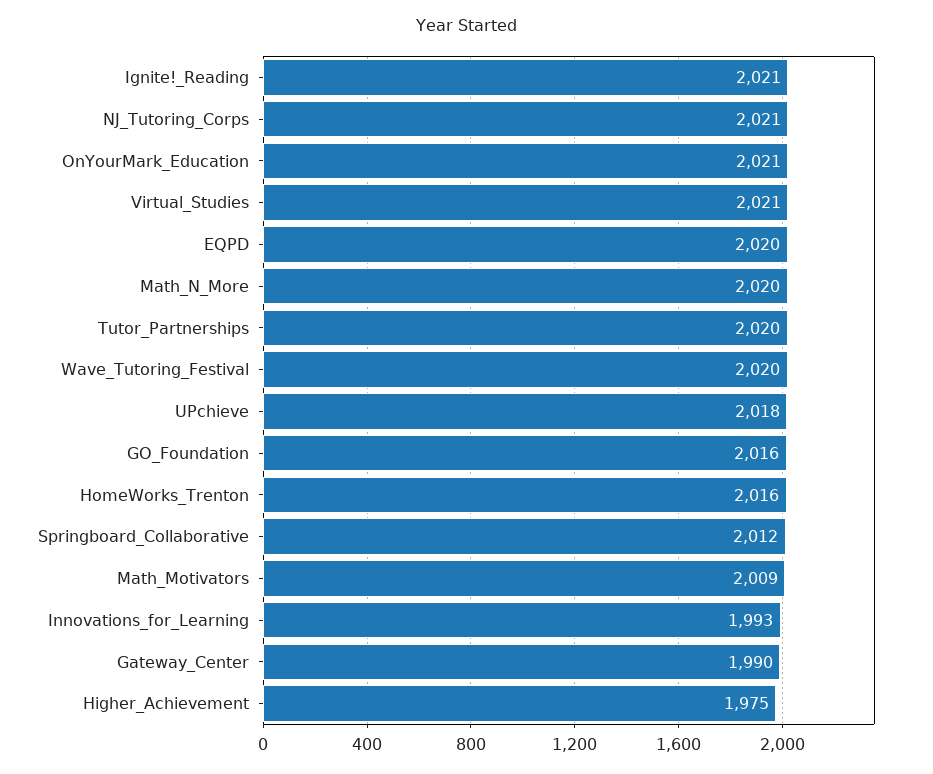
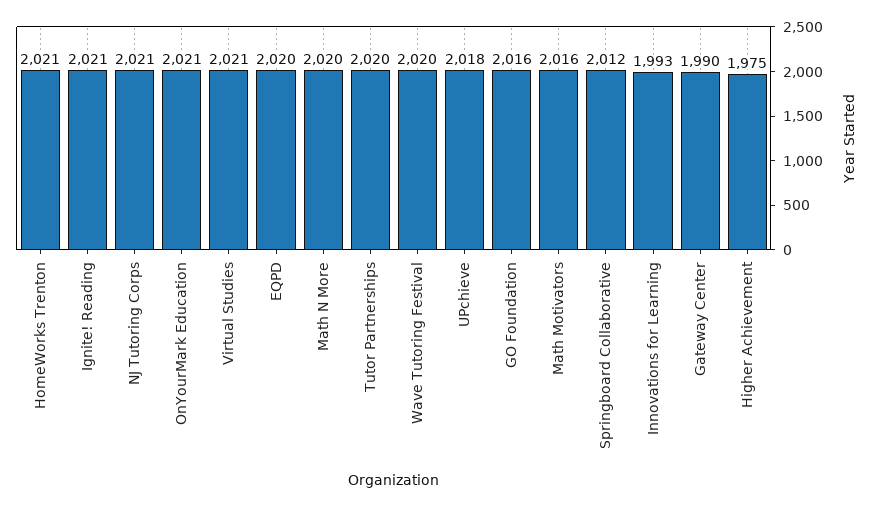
  {
    "Ignite!_Reading": 2021,
    "NJ_Tutoring_Corps": 2021,
    "OnYourMark_Education": 2021,
    "Virtual_Studies": 2021,
    "EQPD": 2020,
    "Math_N_More": 2020,
    "Tutor_Partnerships": 2020,
    "Wave_Tutoring_Festival": 2020,
    "UPchieve": 2018,
    "GO_Foundation": 2016,
-   "HomeWorks_Trenton": 2016,
+   "HomeWorks_Trenton": 2021,
    "Springboard_Collaborative": 2012,
-   "Math_Motivators": 2009,
+   "Math_Motivators": 2016,
    "Innovations_for_Learning": 1993,
    "Gateway_Center": 1990,
    "Higher_Achievement": 1975
  }

